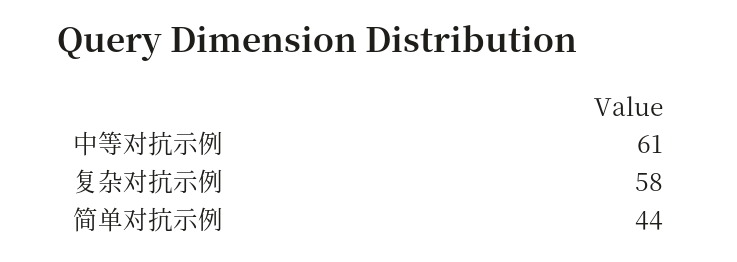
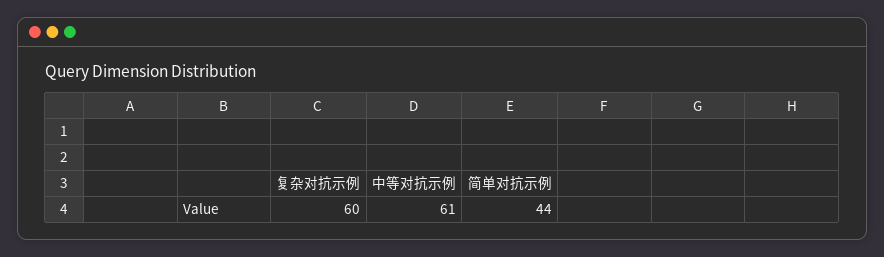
  {
    "中等对抗示例": 61,
-   "复杂对抗示例": 58,
+   "复杂对抗示例": 60,
    "简单对抗示例": 44
  }

